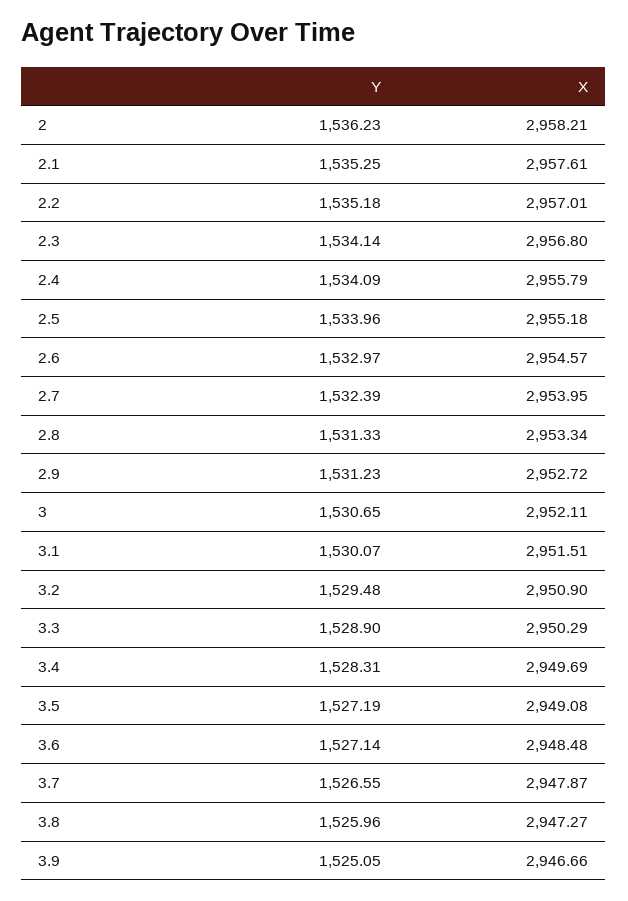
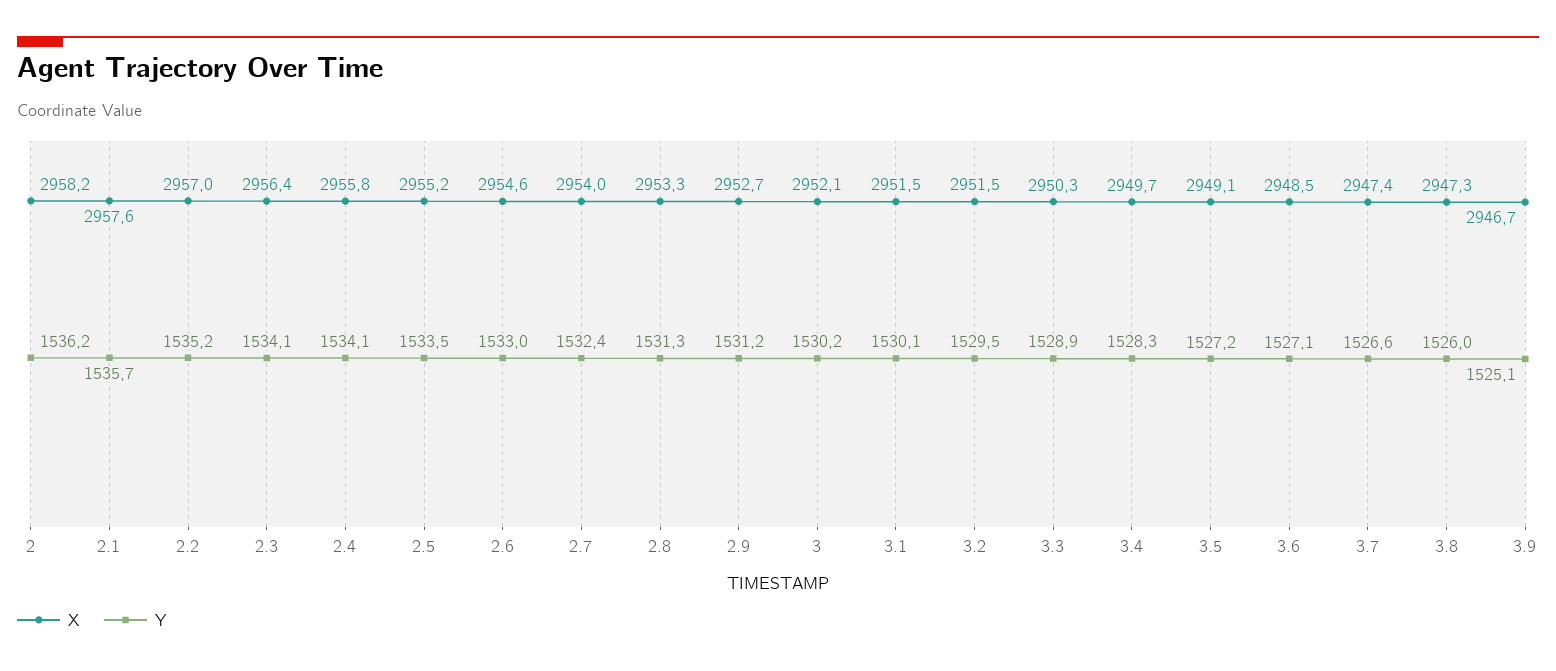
  {
    "Y": {
      "2": 1536.23,
-     "2.1": 1535.25,
+     "2.1": 1535.7,
      "2.2": 1535.18,
      "2.3": 1534.14,
      "2.4": 1534.09,
-     "2.5": 1533.96,
+     "2.5": 1533.5,
      "2.6": 1532.97,
      "2.7": 1532.39,
      "2.8": 1531.33,
      "2.9": 1531.23,
-     "3": 1530.65,
+     "3": 1530.2,
      "3.1": 1530.07,
      "3.2": 1529.48,
      "3.3": 1528.9,
      "3.4": 1528.31,
      "3.5": 1527.19,
      "3.6": 1527.14,
      "3.7": 1526.55,
      "3.8": 1525.96,
      "3.9": 1525.05
    },
    "X": {
      "2": 2958.21,
      "2.1": 2957.61,
      "2.2": 2957.01,
-     "2.3": 2956.8,
+     "2.3": 2956.4,
      "2.4": 2955.79,
      "2.5": 2955.18,
      "2.6": 2954.57,
      "2.7": 2953.95,
      "2.8": 2953.34,
      "2.9": 2952.72,
      "3": 2952.11,
      "3.1": 2951.51,
-     "3.2": 2950.9,
+     "3.2": 2951.5,
      "3.3": 2950.29,
      "3.4": 2949.69,
      "3.5": 2949.08,
      "3.6": 2948.48,
-     "3.7": 2947.87,
+     "3.7": 2947.4,
      "3.8": 2947.27,
      "3.9": 2946.66
    }
  }

